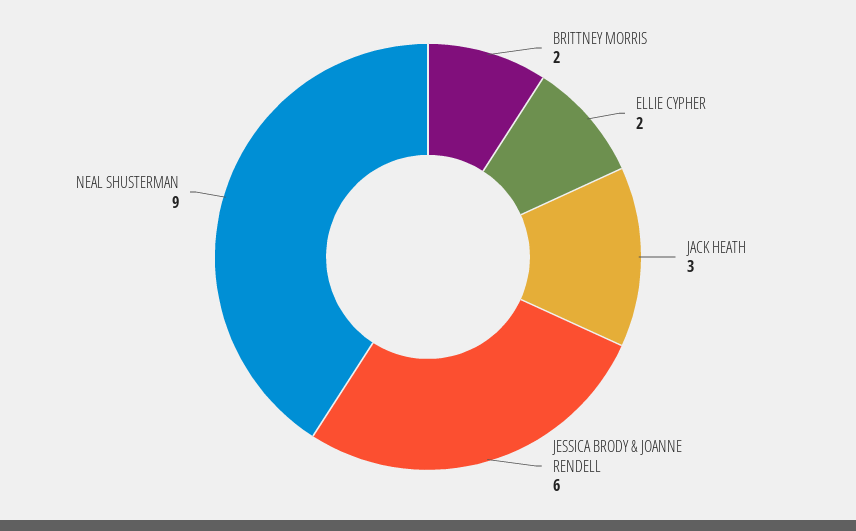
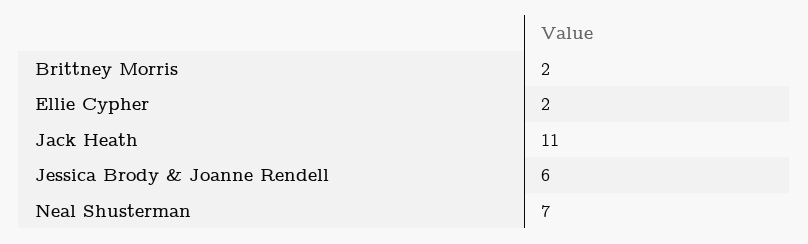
  {
    "BRITTNEY MORRIS": 2,
    "ELLIE CYPHER": 2,
-   "JACK HEATH": 3,
+   "JACK HEATH": 11,
    "JESSICA BRODY & JOANNE RENDELL": 6,
-   "NEAL SHUSTERMAN": 9
+   "NEAL SHUSTERMAN": 7
  }

